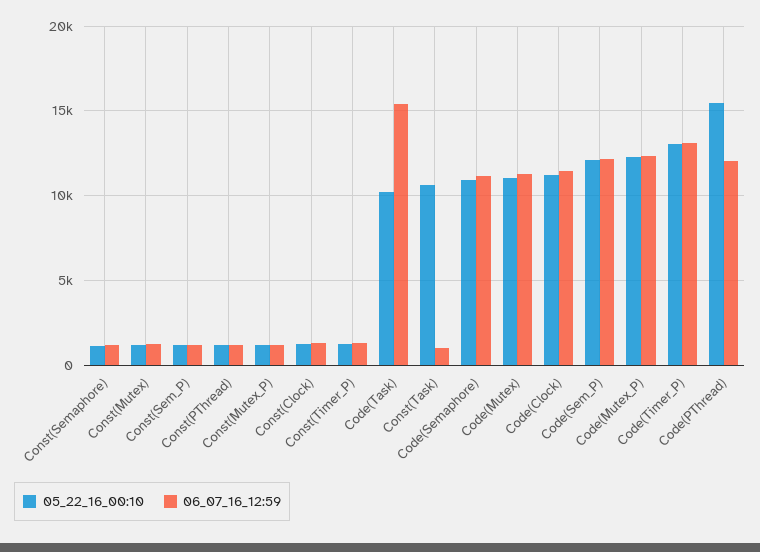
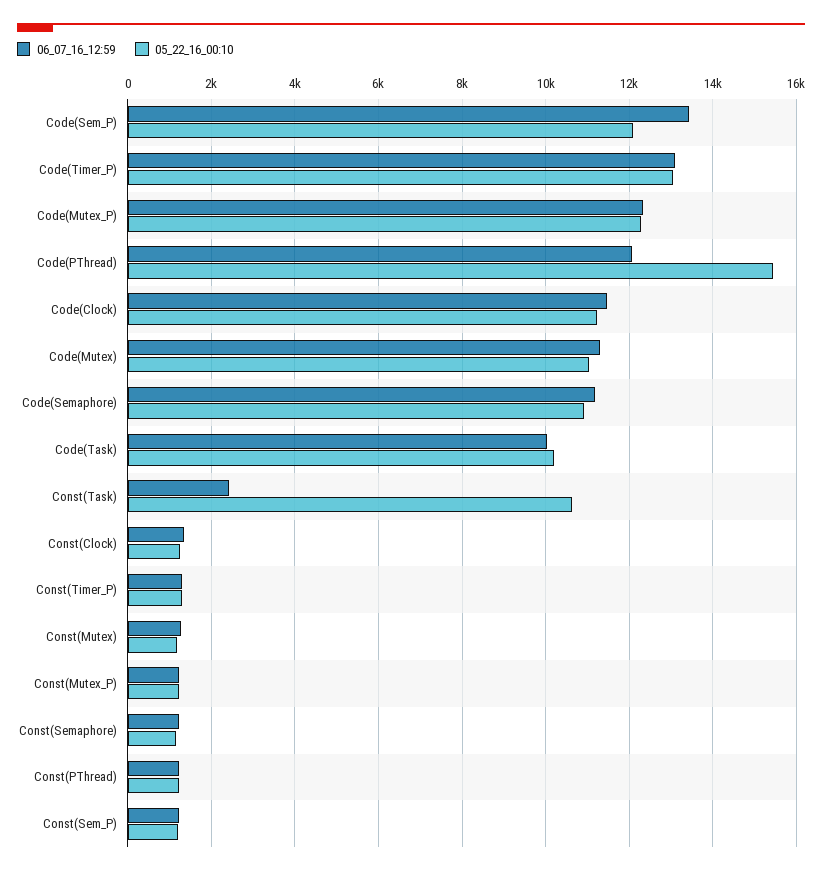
  {
    "05_22_16_00:10": {
      "Const(Semaphore)": 1200,
      "Const(Mutex)": 1200,
      "Const(Sem_P)": 1200,
      "Const(PThread)": 1200,
      "Const(Mutex_P)": 1200,
      "Const(Clock)": 1200,
      "Const(Timer_P)": 1200,
      "Code(Task)": 10200,
      "Const(Task)": 10600,
      "Code(Semaphore)": 11000,
      "Code(Mutex)": 11000,
      "Code(Clock)": 11200,
      "Code(Sem_P)": 12200,
      "Code(Mutex_P)": 12200,
      "Code(Timer_P)": 13000,
      "Code(PThread)": 15400
    },
    "06_07_16_12:59": {
      "Const(Semaphore)": 1200,
      "Const(Mutex)": 1200,
      "Const(Sem_P)": 1200,
      "Const(PThread)": 1200,
      "Const(Mutex_P)": 1200,
      "Const(Clock)": 1400,
      "Const(Timer_P)": 1400,
-     "Code(Task)": 15500,
+     "Code(Task)": 10000,
-     "Const(Task)": 1000,
+     "Const(Task)": 2400,
      "Code(Semaphore)": 11200,
      "Code(Mutex)": 11200,
      "Code(Clock)": 11400,
-     "Code(Sem_P)": 12000,
+     "Code(Sem_P)": 13400,
      "Code(Mutex_P)": 12400,
      "Code(Timer_P)": 13200,
      "Code(PThread)": 12000
    }
  }

